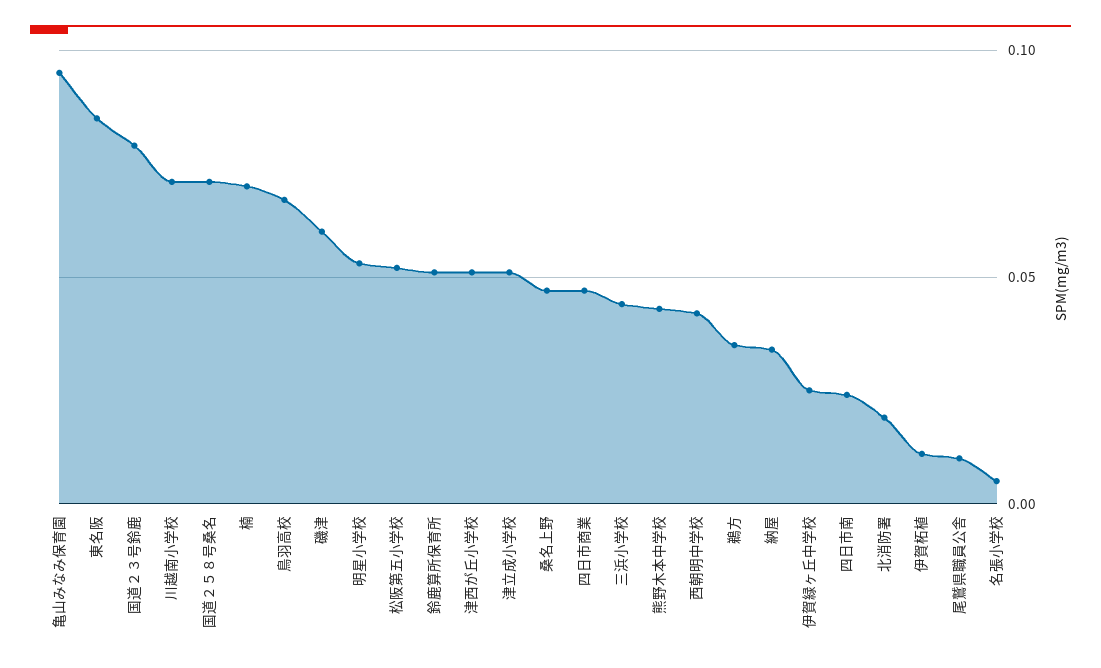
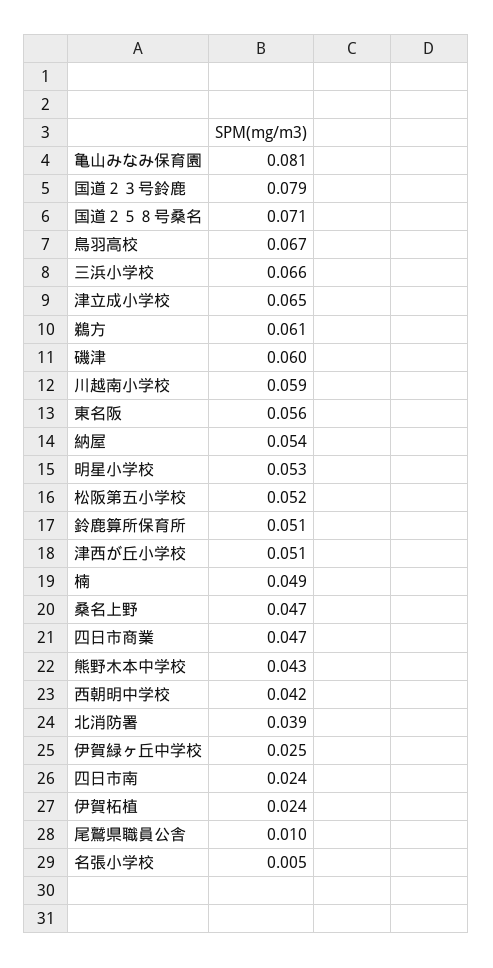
  {
-   "亀山みなみ保育園": 0.095,
+   "亀山みなみ保育園": 0.081,
-   "東名阪": 0.085,
+   "東名阪": 0.056,
    "国道２３号鈴鹿": 0.079,
-   "川越南小学校": 0.07,
+   "川越南小学校": 0.059,
    "国道２５８号桑名": 0.071,
-   "楠": 0.07,
+   "楠": 0.049,
    "鳥羽高校": 0.067,
    "磯津": 0.06,
    "明星小学校": 0.053,
    "松阪第五小学校": 0.052,
    "鈴鹿算所保育所": 0.051,
    "津西が丘小学校": 0.051,
-   "津立成小学校": 0.05,
+   "津立成小学校": 0.065,
    "桑名上野": 0.047,
    "四日市商業": 0.047,
-   "三浜小学校": 0.045,
+   "三浜小学校": 0.066,
    "熊野木本中学校": 0.043,
    "西朝明中学校": 0.042,
-   "鵜方": 0.035,
+   "鵜方": 0.061,
-   "納屋": 0.035,
+   "納屋": 0.054,
    "伊賀緑ヶ丘中学校": 0.025,
    "四日市南": 0.024,
-   "北消防署": 0.02,
+   "北消防署": 0.039,
-   "伊賀柘植": 0.01,
+   "伊賀柘植": 0.024,
    "尾鷲県職員公舎": 0.01,
    "名張小学校": 0.005
  }

